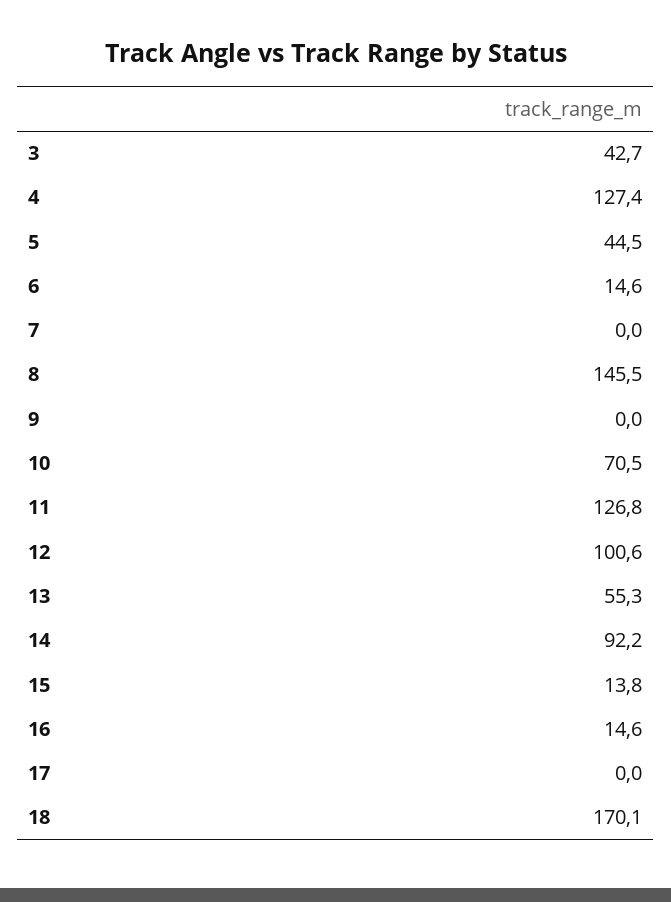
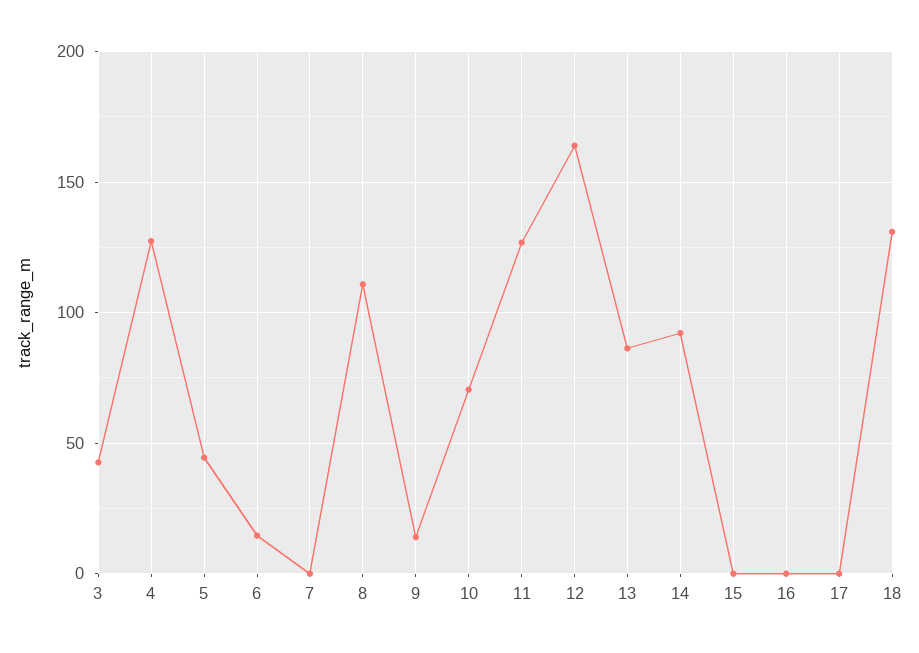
  {
    "3": 42.7,
    "4": 127.4,
    "5": 44.5,
    "6": 14.6,
    "7": 0,
-   "8": 145.5,
+   "8": 110,
-   "9": 0,
+   "9": 15,
    "10": 70.5,
    "11": 126.8,
-   "12": 100.6,
+   "12": 165,
-   "13": 55.3,
+   "13": 85,
    "14": 92.2,
-   "15": 13.8,
+   "15": 0,
-   "16": 14.6,
+   "16": 0,
    "17": 0,
-   "18": 170.1
+   "18": 130
  }

